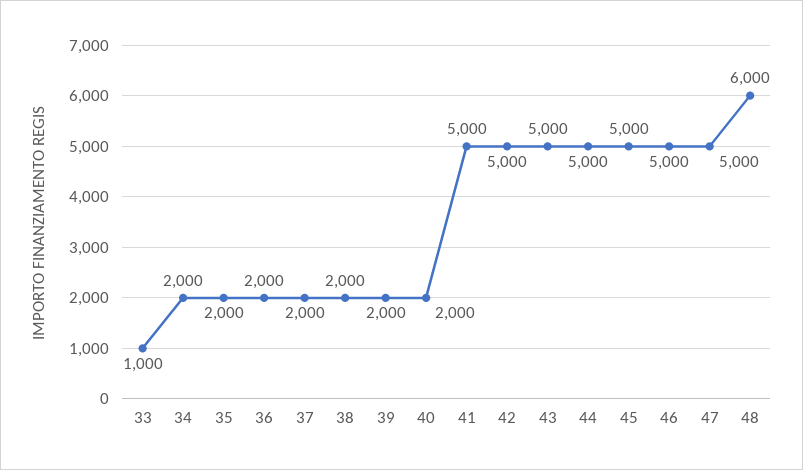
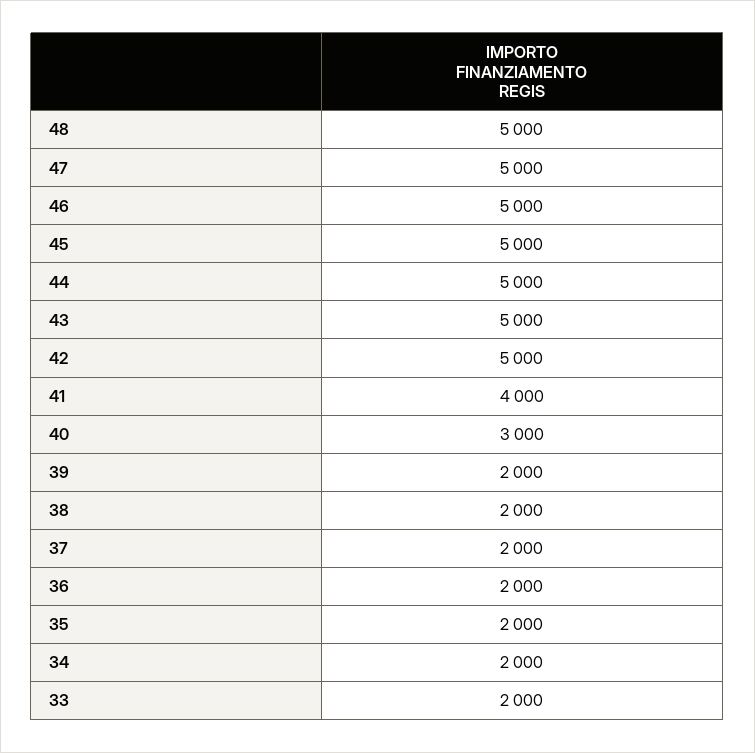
  {
-   "33": 1000,
+   "33": 2000,
    "34": 2000,
    "35": 2000,
    "36": 2000,
    "37": 2000,
    "38": 2000,
    "39": 2000,
-   "40": 2000,
+   "40": 3000,
-   "41": 5000,
+   "41": 4000,
    "42": 5000,
    "43": 5000,
    "44": 5000,
    "45": 5000,
    "46": 5000,
    "47": 5000,
-   "48": 6000
+   "48": 5000
  }

